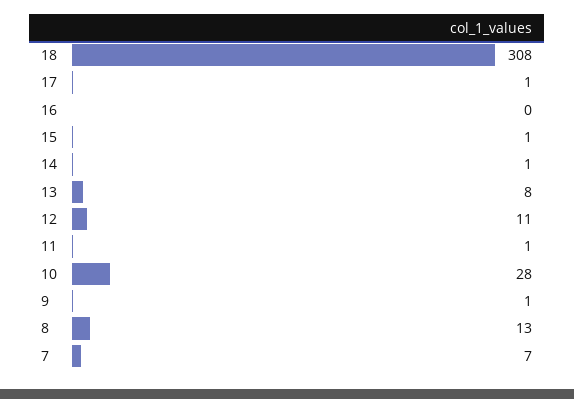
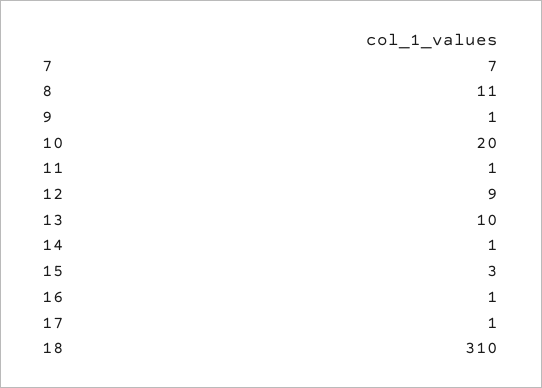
  {
-   "18": 308,
+   "18": 310,
    "17": 1,
-   "16": 0,
+   "16": 1,
-   "15": 1,
+   "15": 3,
    "14": 1,
-   "13": 8,
+   "13": 10,
-   "12": 11,
+   "12": 9,
    "11": 1,
-   "10": 28,
+   "10": 20,
    "9": 1,
-   "8": 13,
+   "8": 11,
    "7": 7
  }

